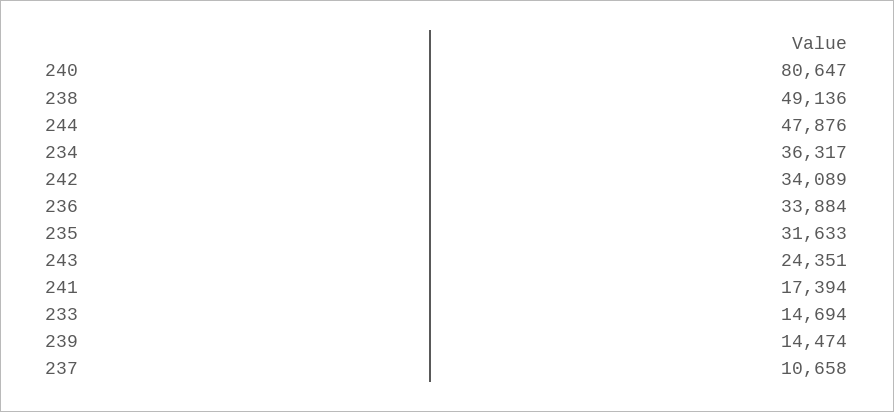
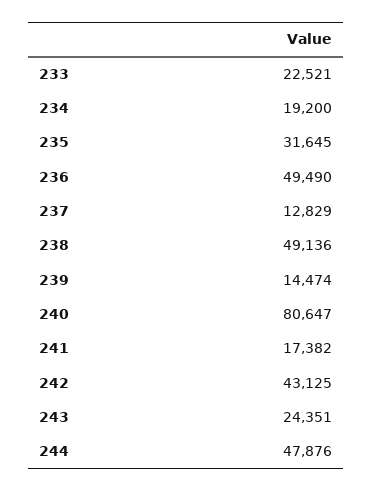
  {
    "240": 80647,
    "238": 49136,
    "244": 47876,
-   "234": 36317,
+   "234": 19200,
-   "242": 34089,
+   "242": 43125,
-   "236": 33884,
+   "236": 49490,
-   "235": 31633,
+   "235": 31645,
    "243": 24351,
-   "241": 17394,
+   "241": 17382,
-   "233": 14694,
+   "233": 22521,
    "239": 14474,
-   "237": 10658
+   "237": 12829
  }

